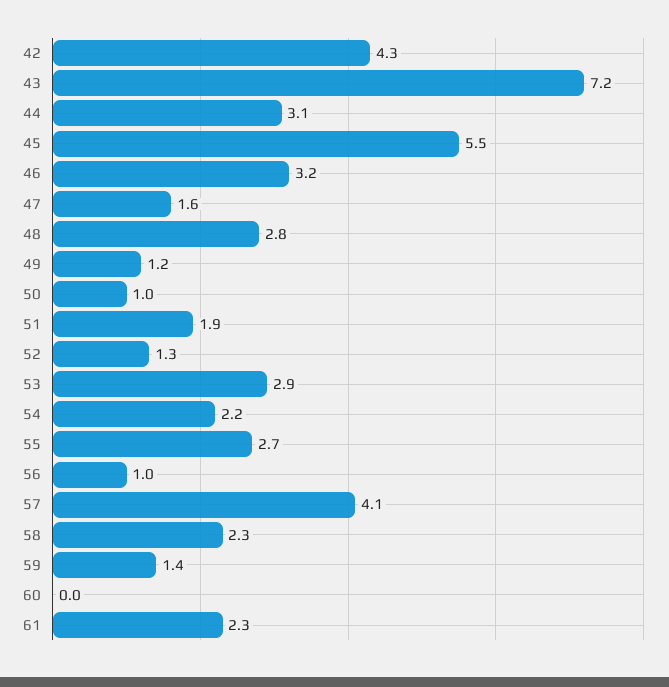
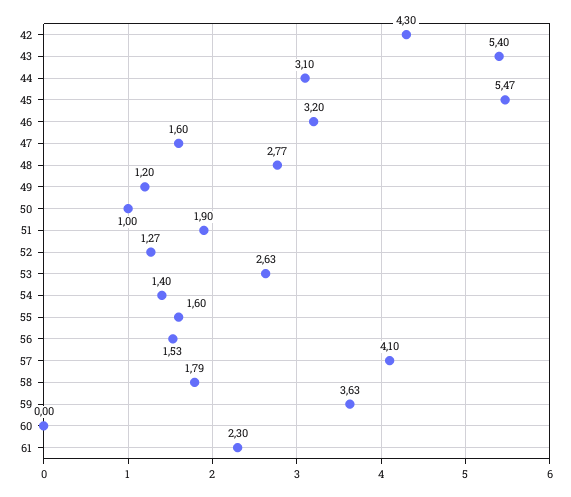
  {
    "42": 4.3,
-   "43": 7.2,
+   "43": 5.4,
    "44": 3.1,
    "45": 5.47,
    "46": 3.2,
    "47": 1.6,
    "48": 2.77,
    "49": 1.2,
    "50": 1,
    "51": 1.9,
    "52": 1.27,
-   "53": 2.9,
+   "53": 2.63,
-   "54": 2.2,
+   "54": 1.4,
-   "55": 2.7,
+   "55": 1.6,
-   "56": 1,
+   "56": 1.53,
    "57": 4.1,
-   "58": 2.3,
+   "58": 1.79,
-   "59": 1.4,
+   "59": 3.63,
    "60": 0,
    "61": 2.3
  }

